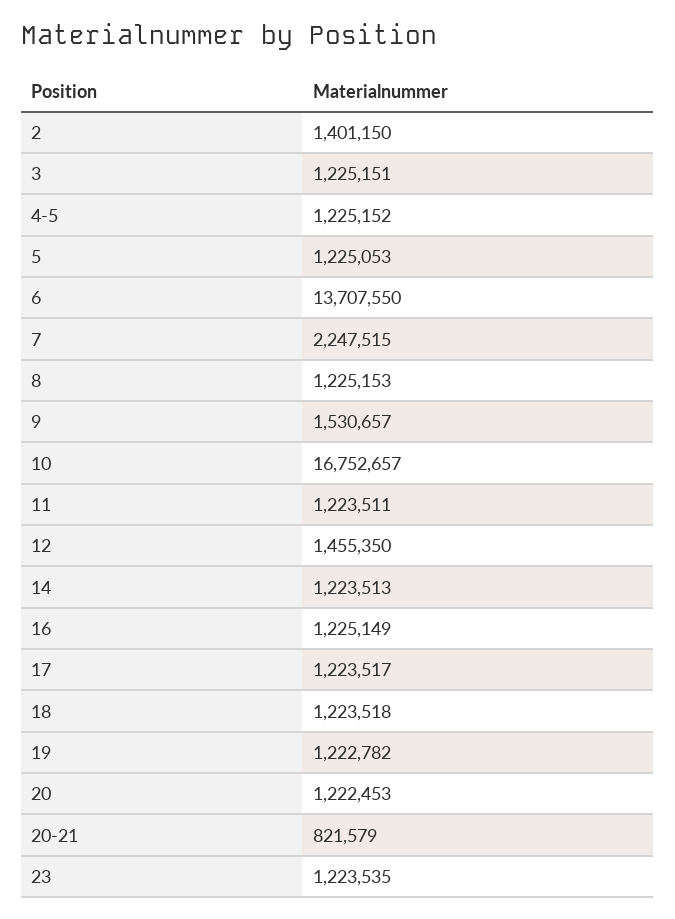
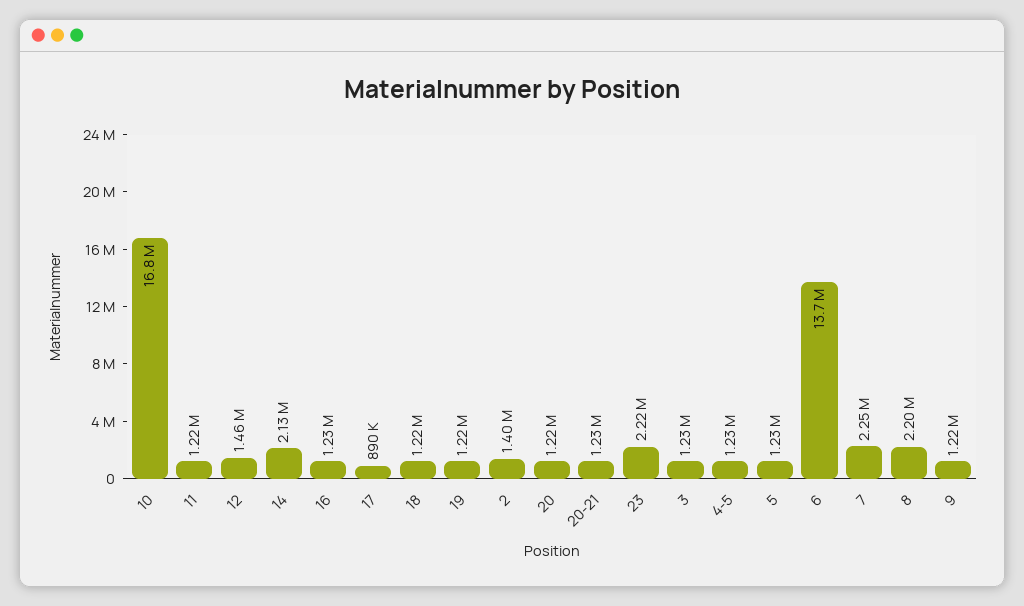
  {
    "2": 1401150,
    "3": 1225151,
    "4-5": 1225152,
    "5": 1225053,
    "6": 13707550,
    "7": 2247515,
-   "8": 1225153,
+   "8": 2200000,
-   "9": 1530657,
+   "9": 1220000,
    "10": 16752657,
    "11": 1223511,
    "12": 1455350,
-   "14": 1223513,
+   "14": 2130000,
    "16": 1225149,
-   "17": 1223517,
+   "17": 890000,
    "18": 1223518,
    "19": 1222782,
    "20": 1222453,
-   "20-21": 821579,
+   "20-21": 1230000,
-   "23": 1223535
+   "23": 2220000
  }

